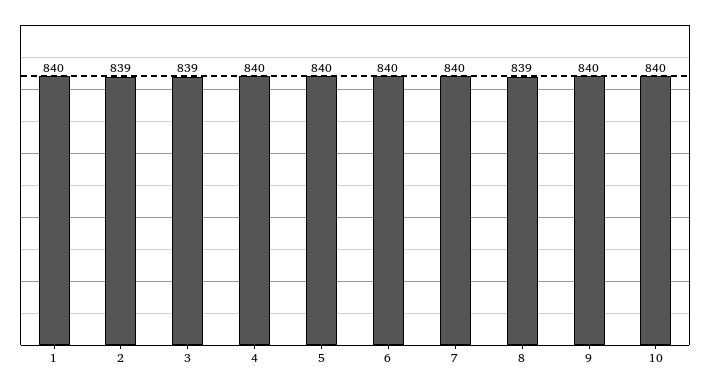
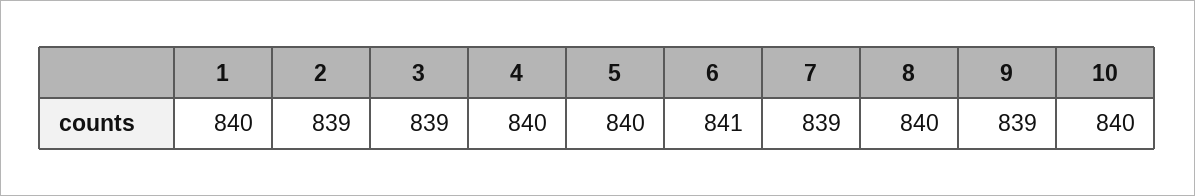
  {
    "1": 840,
    "2": 839,
    "3": 839,
    "4": 840,
    "5": 840,
-   "6": 840,
+   "6": 841,
-   "7": 840,
+   "7": 839,
-   "8": 839,
+   "8": 840,
-   "9": 840,
+   "9": 839,
    "10": 840
  }

